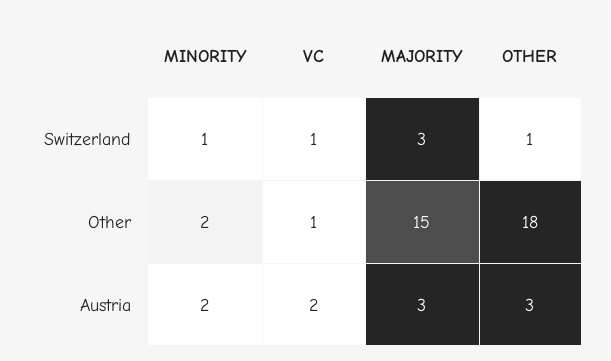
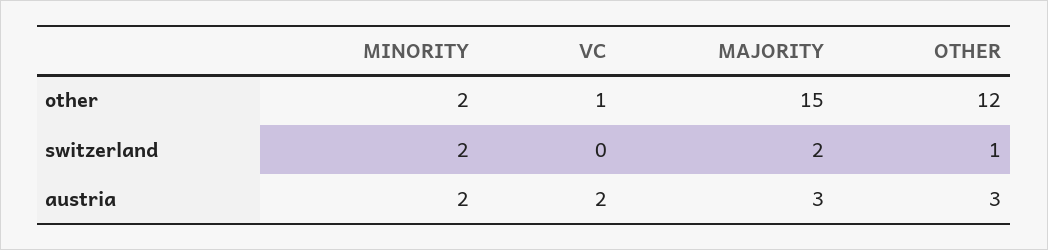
  {
    "MINORITY": {
-     "Switzerland": 1,
+     "Switzerland": 2,
      "Other": 2,
      "Austria": 2
    },
    "VC": {
-     "Switzerland": 1,
+     "Switzerland": 0,
      "Other": 1,
      "Austria": 2
    },
    "MAJORITY": {
-     "Switzerland": 3,
+     "Switzerland": 2,
      "Other": 15,
      "Austria": 3
    },
    "OTHER": {
      "Switzerland": 1,
-     "Other": 18,
+     "Other": 12,
      "Austria": 3
    }
  }

